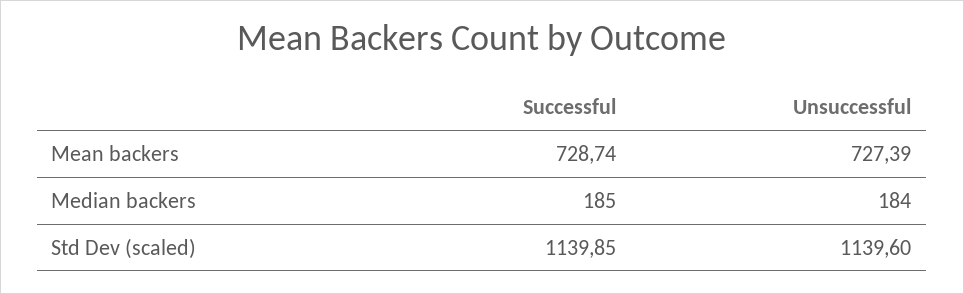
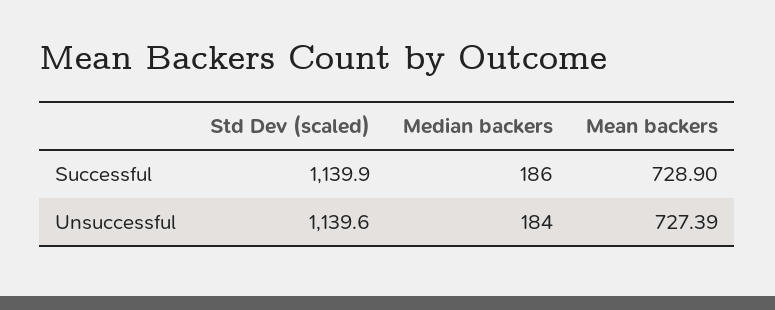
  {
    "Successful": {
-     "Mean backers": 728.74,
+     "Mean backers": 728.9,
-     "Median backers": 185,
+     "Median backers": 186,
-     "Std Dev (scaled)": 1139.85
+     "Std Dev (scaled)": 1139.9
    },
    "Unsuccessful": {
      "Mean backers": 727.39,
      "Median backers": 184,
      "Std Dev (scaled)": 1139.6
    }
  }

